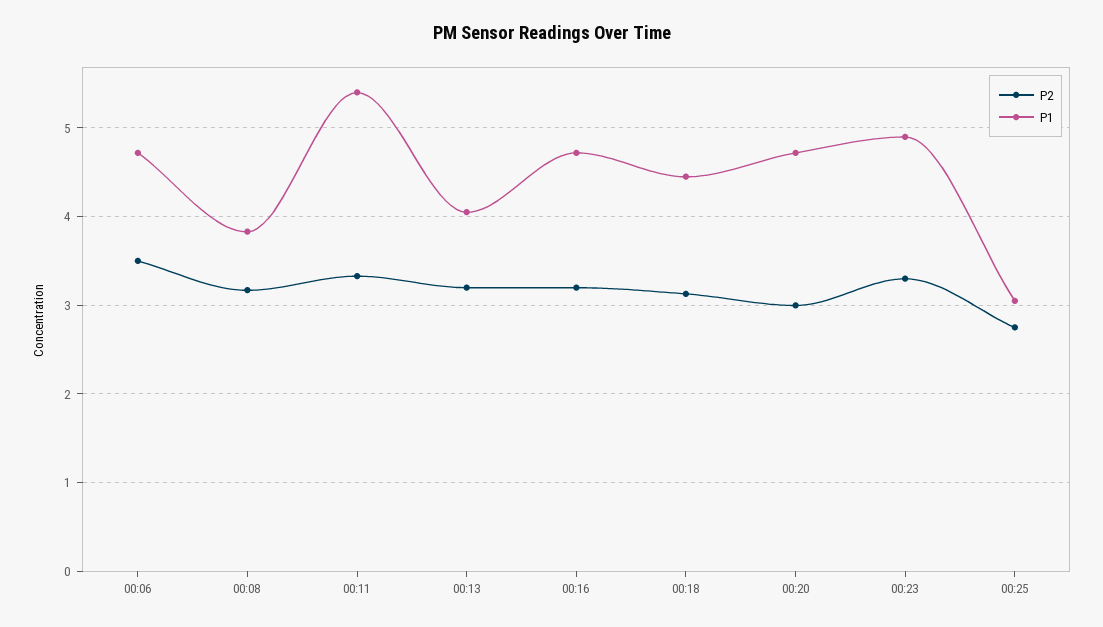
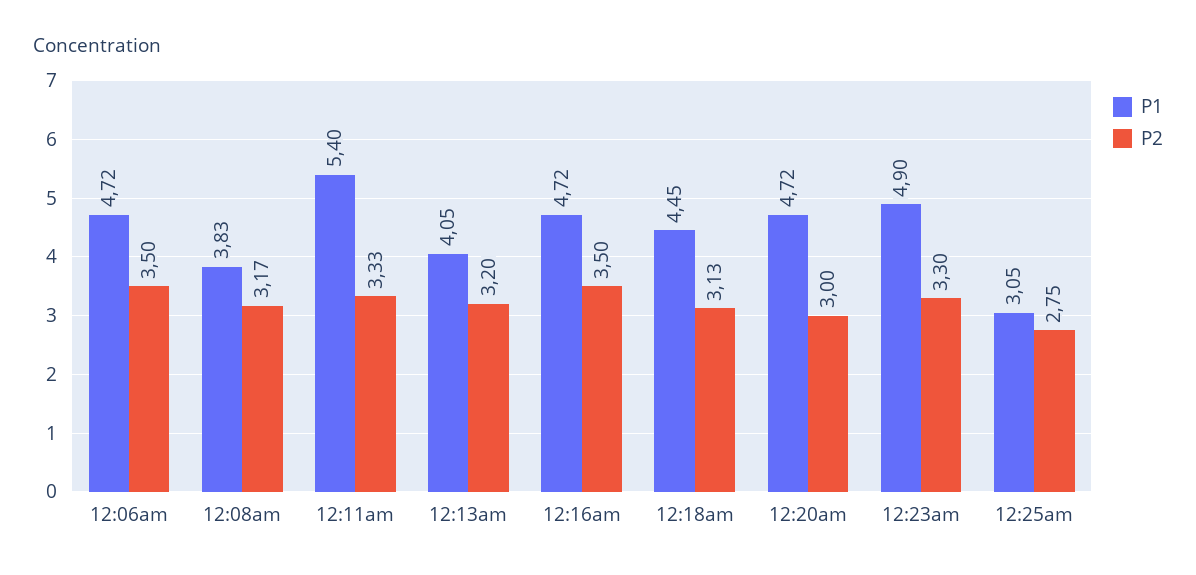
  {
    "P2": {
      "00:06": 3.5,
      "00:08": 3.17,
      "00:11": 3.33,
      "00:13": 3.2,
-     "00:16": 3.2,
+     "00:16": 3.5,
      "00:18": 3.13,
      "00:20": 3,
      "00:23": 3.3,
      "00:25": 2.75
    },
    "P1": {
      "00:06": 4.72,
      "00:08": 3.83,
      "00:11": 5.4,
      "00:13": 4.05,
      "00:16": 4.72,
      "00:18": 4.45,
      "00:20": 4.72,
      "00:23": 4.9,
      "00:25": 3.05
    }
  }

